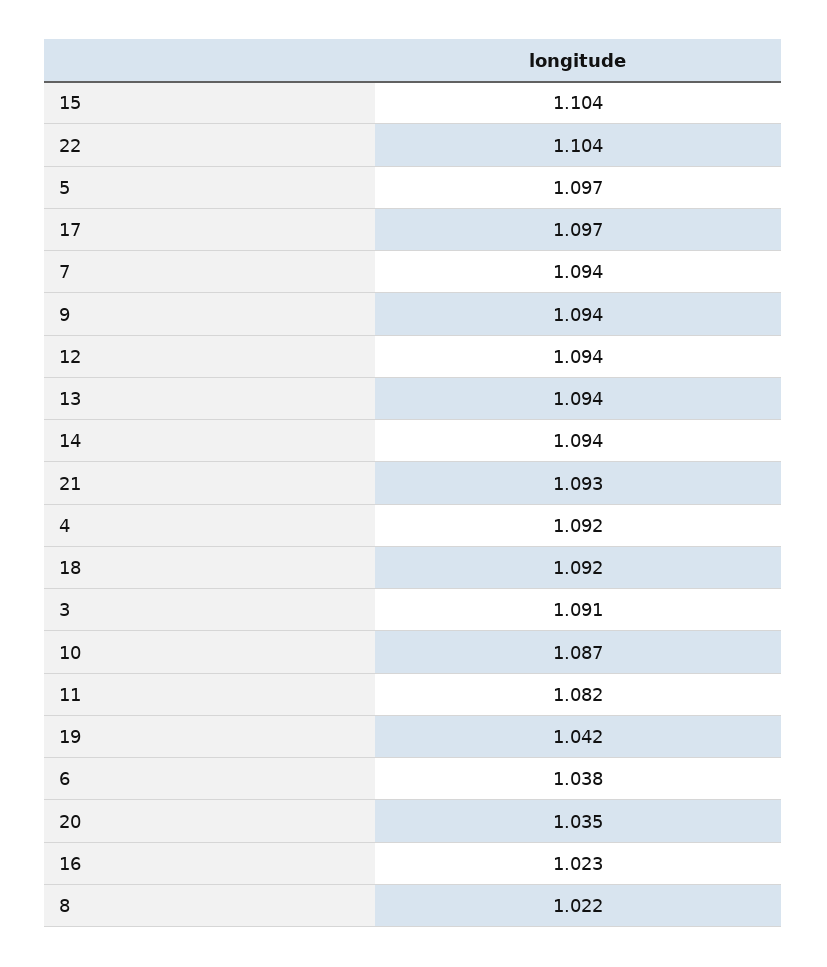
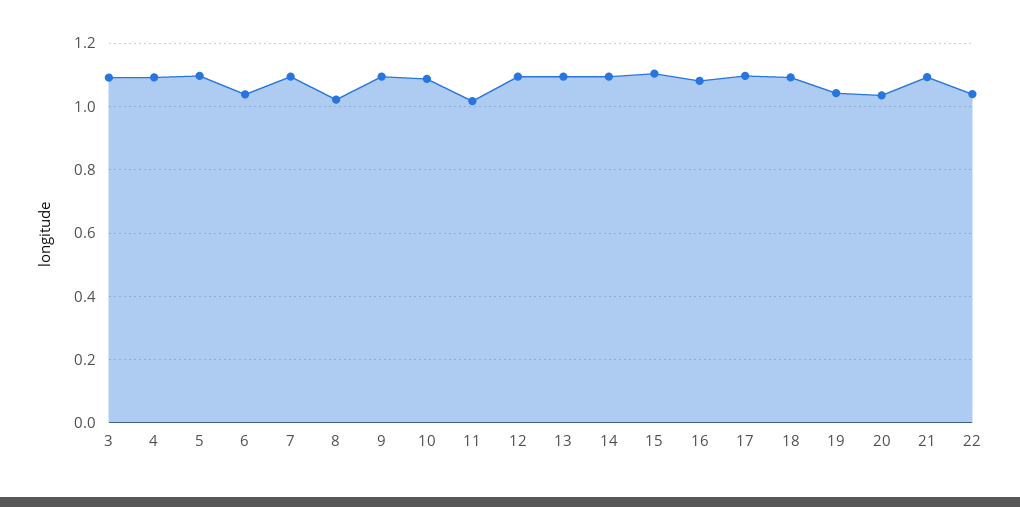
  {
    "15": 1.104,
-   "22": 1.104,
+   "22": 1.04,
    "5": 1.097,
    "17": 1.097,
    "7": 1.094,
    "9": 1.094,
    "12": 1.094,
    "13": 1.094,
    "14": 1.094,
    "21": 1.093,
    "4": 1.092,
    "18": 1.092,
    "3": 1.091,
    "10": 1.087,
-   "11": 1.082,
+   "11": 1.02,
    "19": 1.042,
    "6": 1.038,
    "20": 1.035,
-   "16": 1.023,
+   "16": 1.08,
    "8": 1.022
  }

